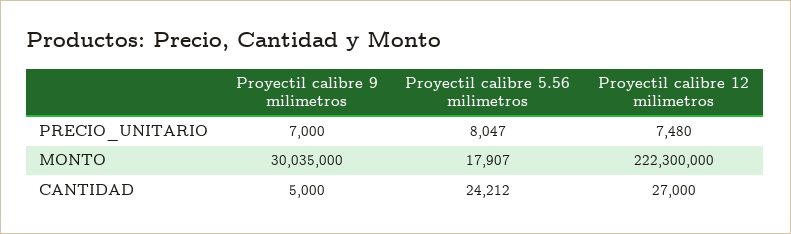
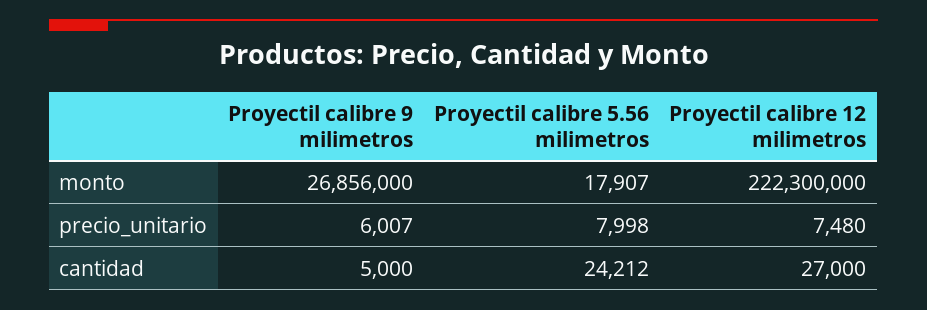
  {
    "Proyectil calibre 9 milimetros": {
-     "PRECIO_UNITARIO": 7000,
+     "PRECIO_UNITARIO": 6007,
-     "MONTO": 30035000,
+     "MONTO": 26856000,
      "CANTIDAD": 5000
    },
    "Proyectil calibre 5.56 milimetros": {
-     "PRECIO_UNITARIO": 8047,
+     "PRECIO_UNITARIO": 7998,
      "MONTO": 17907,
      "CANTIDAD": 24212
    },
    "Proyectil calibre 12 milimetros": {
      "PRECIO_UNITARIO": 7480,
      "MONTO": 222300000,
      "CANTIDAD": 27000
    }
  }

